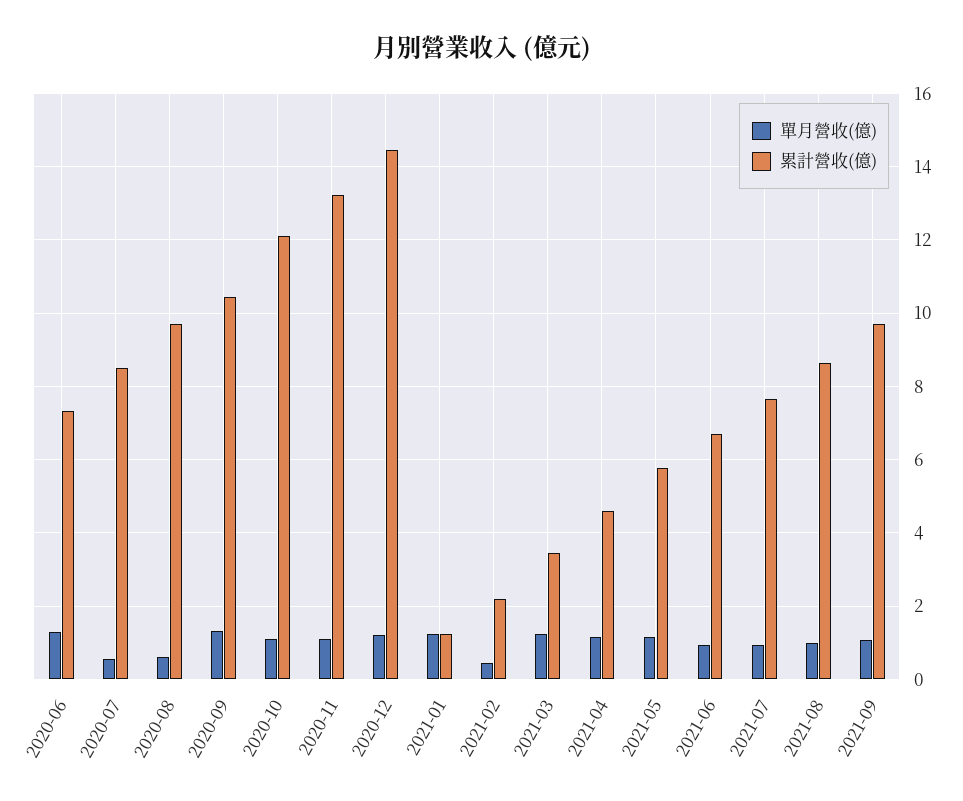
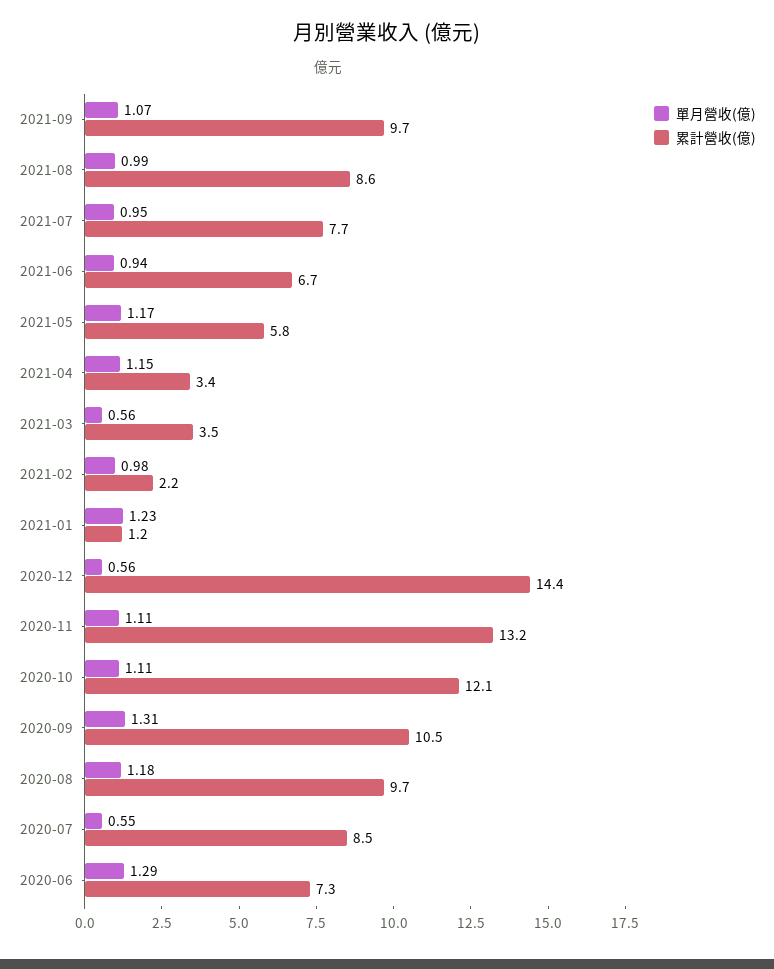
  {
    "單月營收(億)": {
      "2020-06": 1.29,
      "2020-07": 0.55,
-     "2020-08": 0.6,
+     "2020-08": 1.18,
      "2020-09": 1.31,
      "2020-10": 1.11,
      "2020-11": 1.11,
-     "2020-12": 1.2,
+     "2020-12": 0.56,
      "2021-01": 1.23,
-     "2021-02": 0.4,
+     "2021-02": 0.98,
-     "2021-03": 1.2,
+     "2021-03": 0.56,
      "2021-04": 1.15,
      "2021-05": 1.17,
      "2021-06": 0.94,
      "2021-07": 0.95,
      "2021-08": 0.99,
      "2021-09": 1.07
    },
    "累計營收(億)": {
      "2020-06": 7.3,
      "2020-07": 8.5,
      "2020-08": 9.7,
      "2020-09": 10.5,
      "2020-10": 12.1,
      "2020-11": 13.2,
      "2020-12": 14.4,
      "2021-01": 1.2,
      "2021-02": 2.2,
      "2021-03": 3.5,
-     "2021-04": 4.6,
+     "2021-04": 3.4,
      "2021-05": 5.8,
      "2021-06": 6.7,
      "2021-07": 7.7,
      "2021-08": 8.6,
      "2021-09": 9.7
    }
  }

